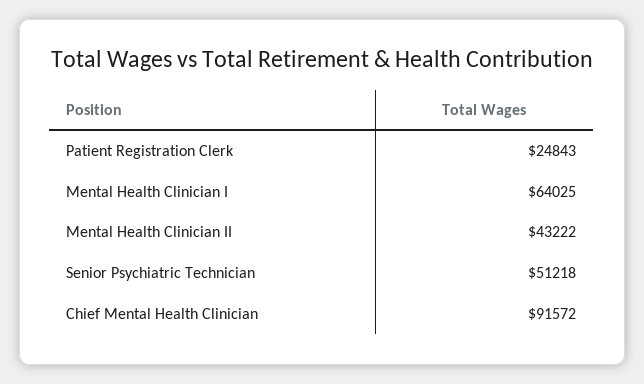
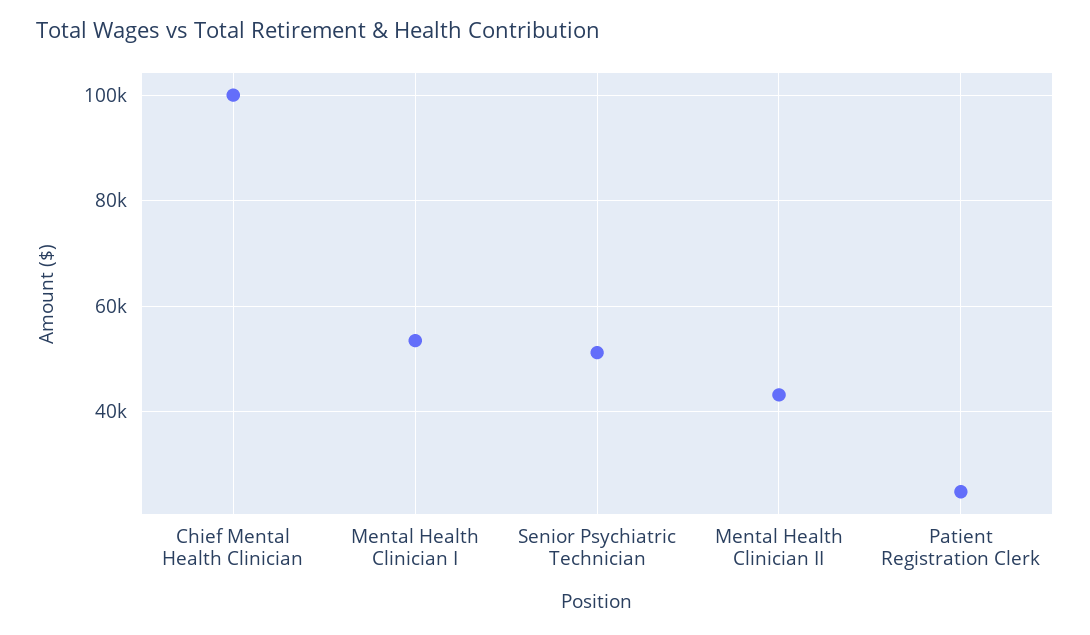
  {
    "Patient Registration Clerk": 24843,
-   "Mental Health Clinician I": 64025,
+   "Mental Health Clinician I": 54000,
    "Mental Health Clinician II": 43222,
    "Senior Psychiatric Technician": 51218,
-   "Chief Mental Health Clinician": 91572
+   "Chief Mental Health Clinician": 100000
  }

